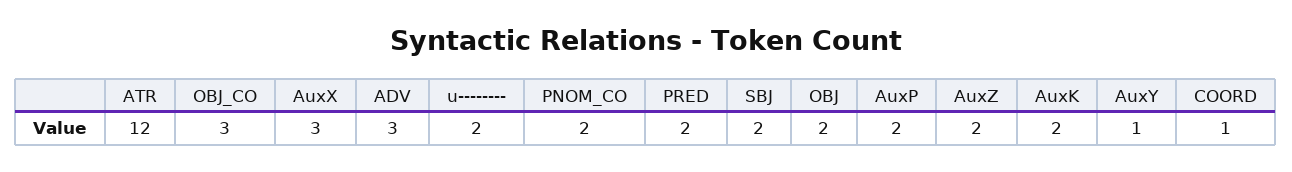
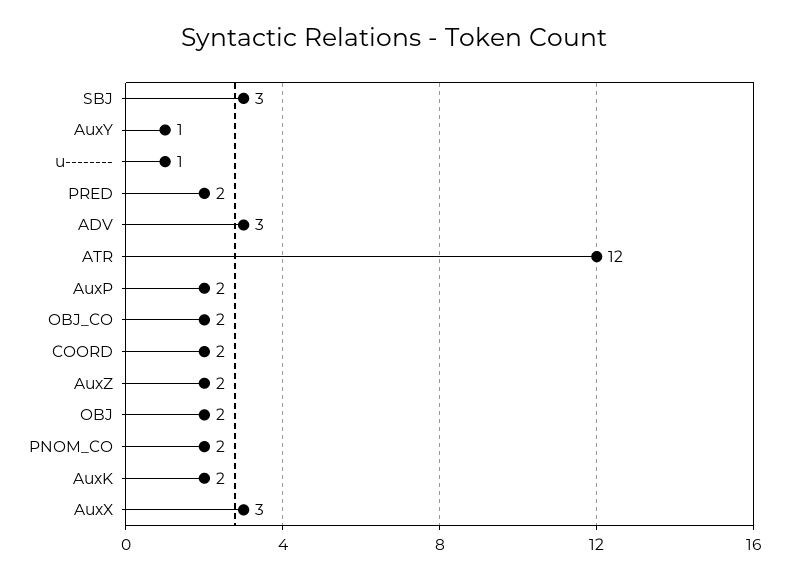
  {
    "ATR": 12,
-   "OBJ_CO": 3,
+   "OBJ_CO": 2,
    "AuxX": 3,
    "ADV": 3,
-   "u--------": 2,
+   "u--------": 1,
    "PNOM_CO": 2,
    "PRED": 2,
-   "SBJ": 2,
+   "SBJ": 3,
    "OBJ": 2,
    "AuxP": 2,
    "AuxZ": 2,
    "AuxK": 2,
    "AuxY": 1,
-   "COORD": 1
+   "COORD": 2
  }

